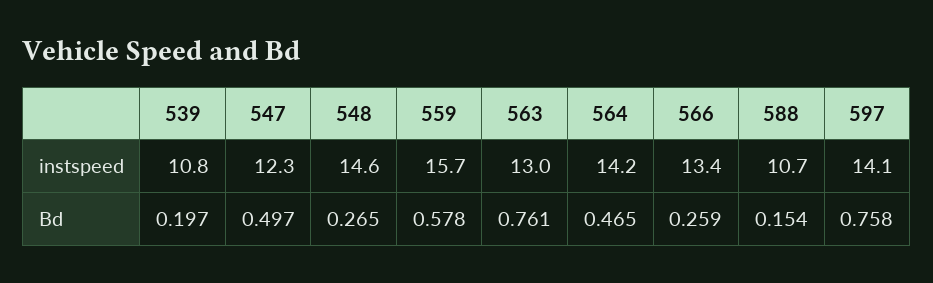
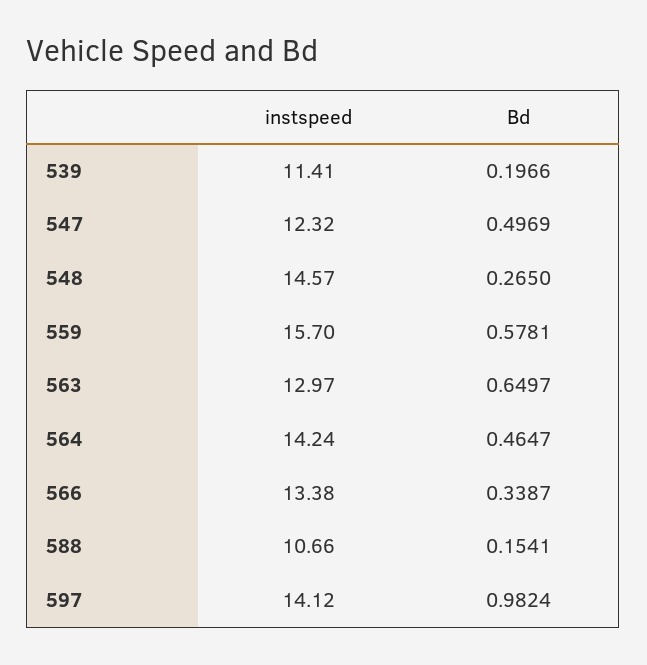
  {
    "539": {
-     "instspeed": 10.8,
+     "instspeed": 11.41,
      "Bd": 0.1966
    },
    "547": {
      "instspeed": 12.32,
      "Bd": 0.4969
    },
    "548": {
      "instspeed": 14.57,
      "Bd": 0.265
    },
    "559": {
      "instspeed": 15.7,
      "Bd": 0.5781
    },
    "563": {
      "instspeed": 12.97,
-     "Bd": 0.761
+     "Bd": 0.6497
    },
    "564": {
      "instspeed": 14.24,
      "Bd": 0.4647
    },
    "566": {
      "instspeed": 13.38,
-     "Bd": 0.259
+     "Bd": 0.3387
    },
    "588": {
      "instspeed": 10.66,
      "Bd": 0.1541
    },
    "597": {
      "instspeed": 14.12,
-     "Bd": 0.758
+     "Bd": 0.9824
    }
  }

